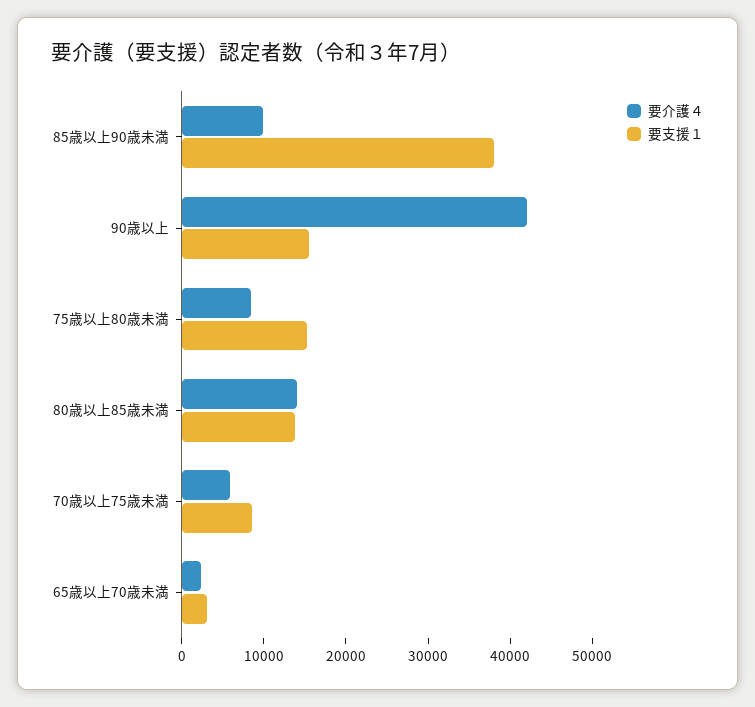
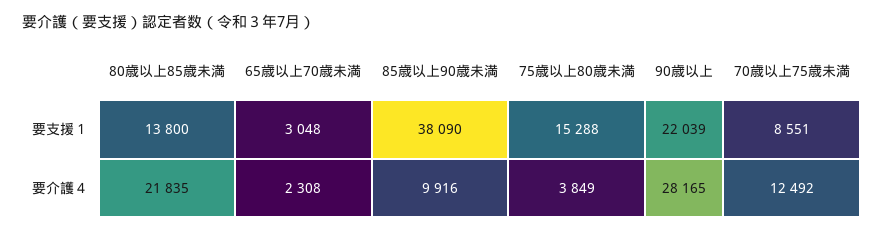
  {
    "要介護４": {
      "85歳以上90歳未満": 9916,
-     "90歳以上": 42000,
+     "90歳以上": 28165,
-     "75歳以上80歳未満": 8000,
+     "75歳以上80歳未満": 3849,
-     "80歳以上85歳未満": 14000,
+     "80歳以上85歳未満": 21835,
-     "70歳以上75歳未満": 6000,
+     "70歳以上75歳未満": 12492,
      "65歳以上70歳未満": 2308
    },
    "要支援１": {
      "85歳以上90歳未満": 38090,
-     "90歳以上": 16000,
+     "90歳以上": 22039,
      "75歳以上80歳未満": 15288,
      "80歳以上85歳未満": 13800,
      "70歳以上75歳未満": 8551,
      "65歳以上70歳未満": 3048
    }
  }

